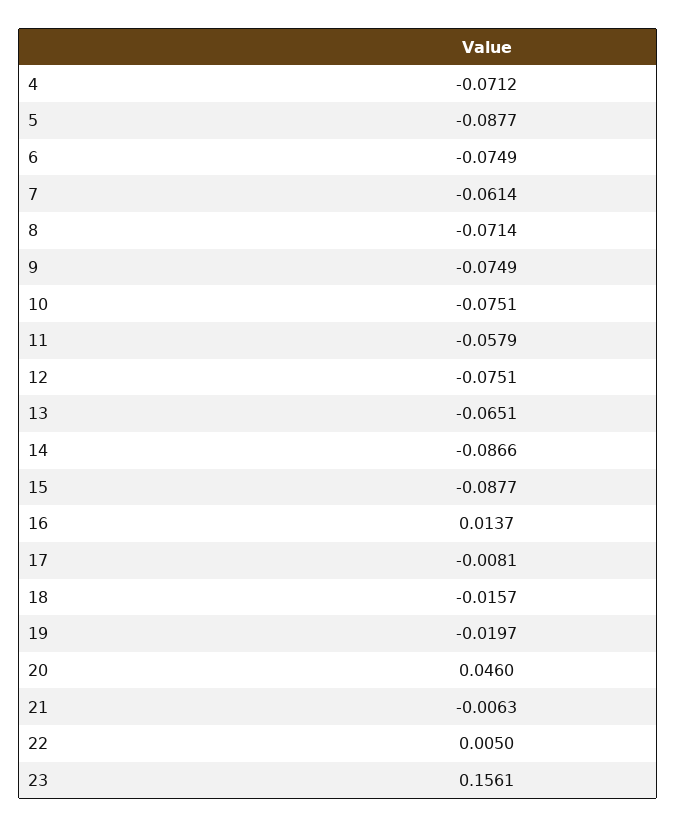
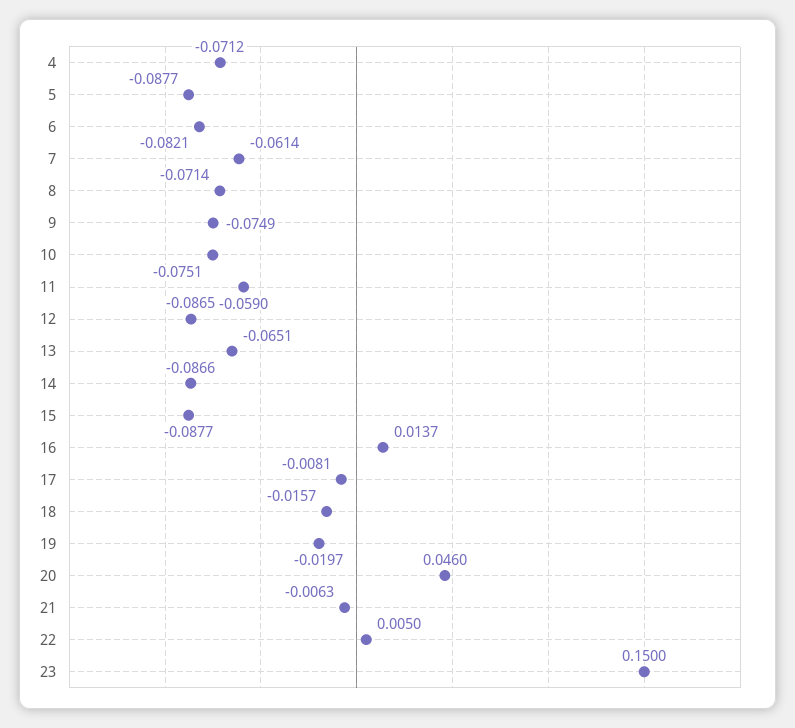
  {
    "4": -0.0712,
    "5": -0.0877,
-   "6": -0.0749,
+   "6": -0.0821,
    "7": -0.0614,
    "8": -0.0714,
    "9": -0.0749,
    "10": -0.0751,
-   "11": -0.0579,
+   "11": -0.059,
-   "12": -0.0751,
+   "12": -0.0865,
    "13": -0.0651,
    "14": -0.0866,
    "15": -0.0877,
    "16": 0.0137,
    "17": -0.0081,
    "18": -0.0157,
    "19": -0.0197,
    "20": 0.046,
    "21": -0.0063,
    "22": 0.005,
-   "23": 0.1561
+   "23": 0.15
  }

